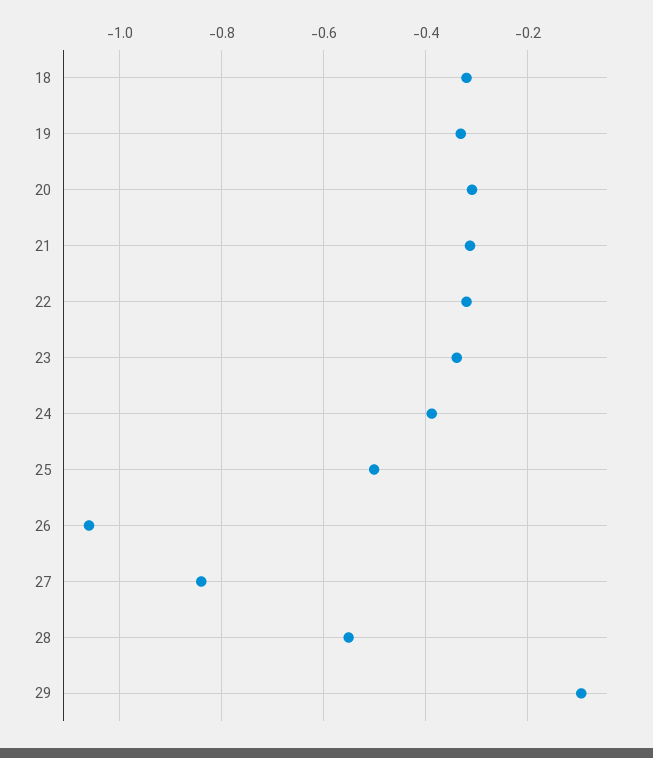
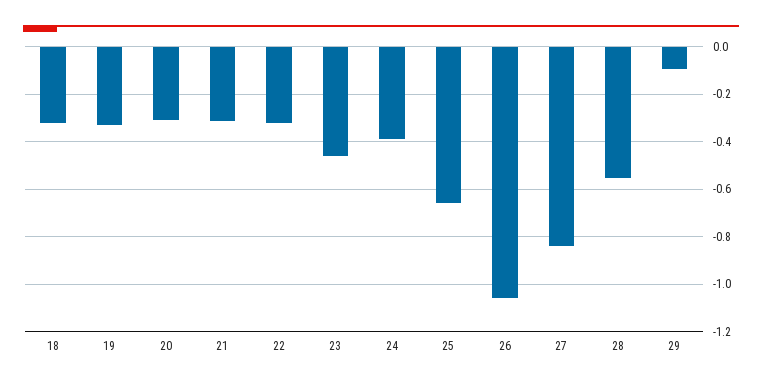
  {
    "18": -0.32,
    "19": -0.34,
    "20": -0.3,
    "21": -0.32,
    "22": -0.32,
-   "23": -0.34,
+   "23": -0.45,
    "24": -0.38,
-   "25": -0.5,
+   "25": -0.65,
    "26": -1.06,
    "27": -0.84,
    "28": -0.56,
    "29": -0.1
  }

